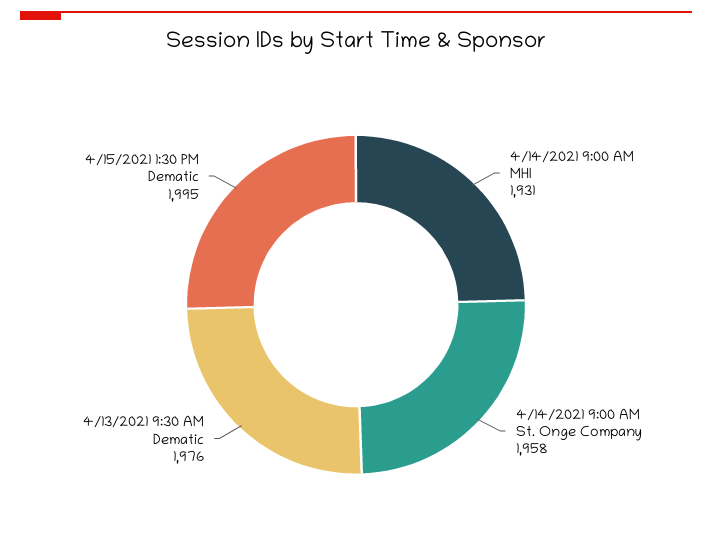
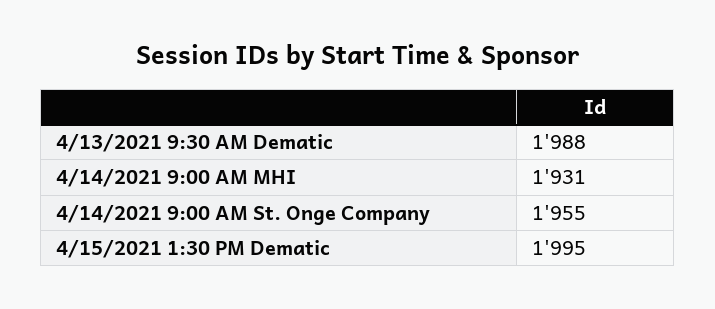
  {
    "4/14/2021 9:00 AM MHI": 1931,
-   "4/14/2021 9:00 AM St. Onge Company": 1958,
+   "4/14/2021 9:00 AM St. Onge Company": 1955,
-   "4/13/2021 9:30 AM Dematic": 1976,
+   "4/13/2021 9:30 AM Dematic": 1988,
    "4/15/2021 1:30 PM Dematic": 1995
  }

